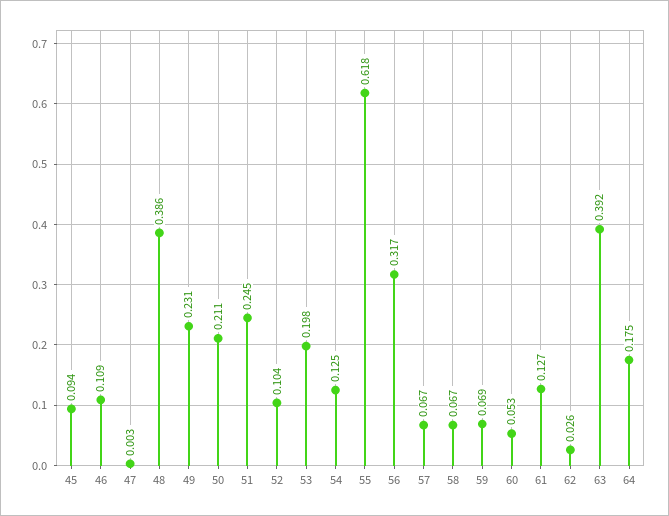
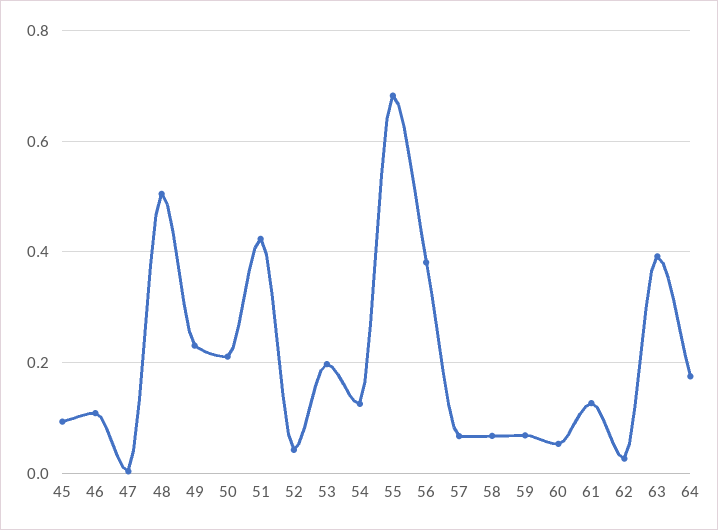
  {
    "45": 0.094,
    "46": 0.109,
    "47": 0.003,
-   "48": 0.386,
+   "48": 0.5,
    "49": 0.231,
    "50": 0.211,
-   "51": 0.245,
+   "51": 0.42,
-   "52": 0.104,
+   "52": 0.04,
    "53": 0.198,
    "54": 0.125,
-   "55": 0.618,
+   "55": 0.68,
-   "56": 0.317,
+   "56": 0.38,
    "57": 0.067,
    "58": 0.067,
    "59": 0.069,
    "60": 0.053,
    "61": 0.127,
    "62": 0.026,
    "63": 0.392,
    "64": 0.175
  }

